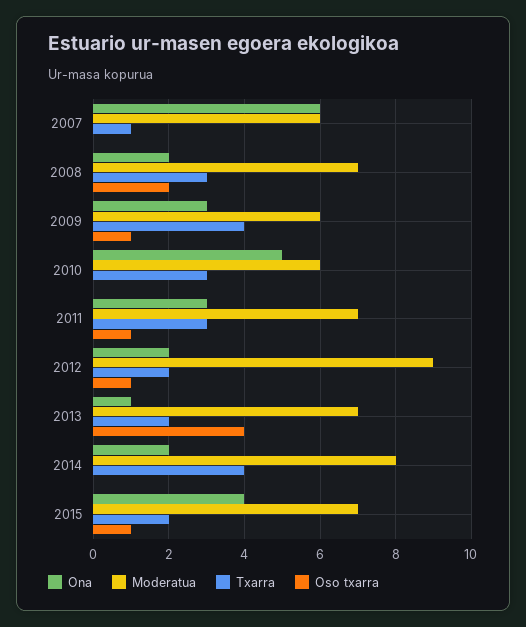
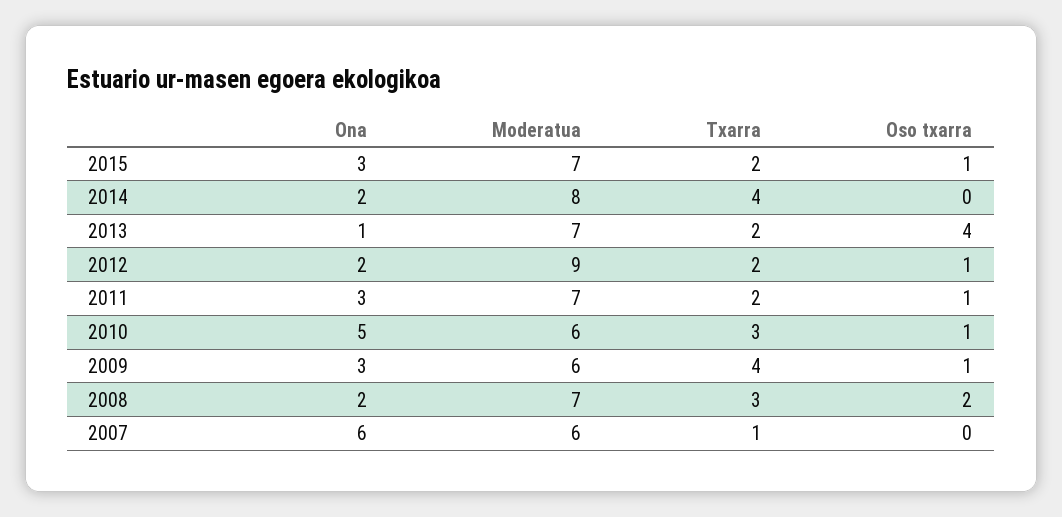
  {
    "Ona": {
      "2007": 6,
      "2008": 2,
      "2009": 3,
      "2010": 5,
      "2011": 3,
      "2012": 2,
      "2013": 1,
      "2014": 2,
-     "2015": 4
+     "2015": 3
    },
    "Moderatua": {
      "2007": 6,
      "2008": 7,
      "2009": 6,
      "2010": 6,
      "2011": 7,
      "2012": 9,
      "2013": 7,
      "2014": 8,
      "2015": 7
    },
    "Txarra": {
      "2007": 1,
      "2008": 3,
      "2009": 4,
      "2010": 3,
-     "2011": 3,
+     "2011": 2,
      "2012": 2,
      "2013": 2,
      "2014": 4,
      "2015": 2
    },
    "Oso txarra": {
      "2007": 0,
      "2008": 2,
      "2009": 1,
-     "2010": 0,
+     "2010": 1,
      "2011": 1,
      "2012": 1,
      "2013": 4,
      "2014": 0,
      "2015": 1
    }
  }

